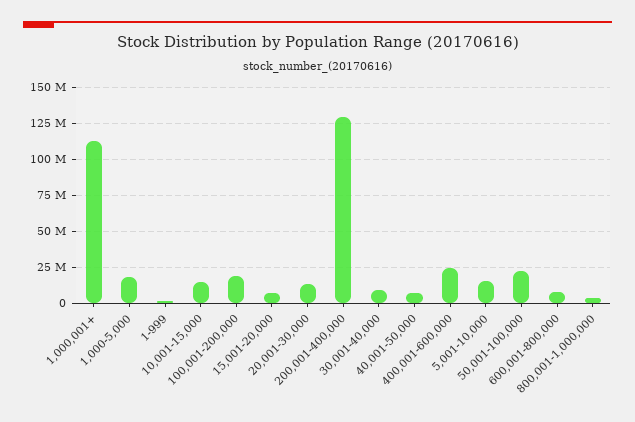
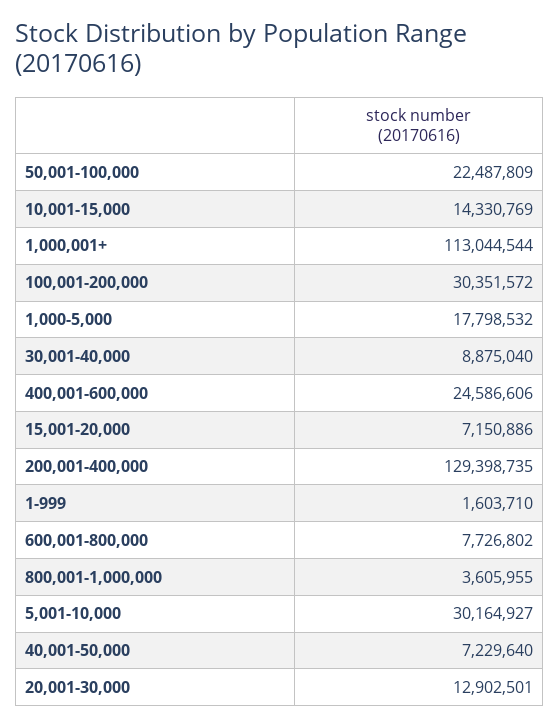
  {
    "1,000,001+": 113044544,
    "1,000-5,000": 17798532,
    "1-999": 1603710,
    "10,001-15,000": 14330769,
-   "100,001-200,000": 20000000,
+   "100,001-200,000": 30351572,
    "15,001-20,000": 7150886,
    "20,001-30,000": 12902501,
    "200,001-400,000": 129398735,
    "30,001-40,000": 8875040,
    "40,001-50,000": 7229640,
    "400,001-600,000": 24586606,
-   "5,001-10,000": 15000000,
+   "5,001-10,000": 30164927,
    "50,001-100,000": 22487809,
    "600,001-800,000": 7726802,
    "800,001-1,000,000": 3605955
  }

